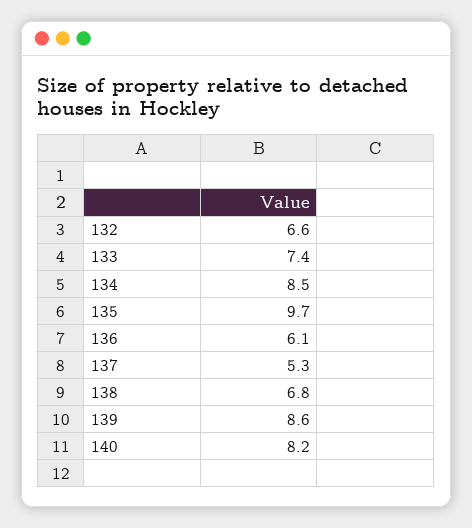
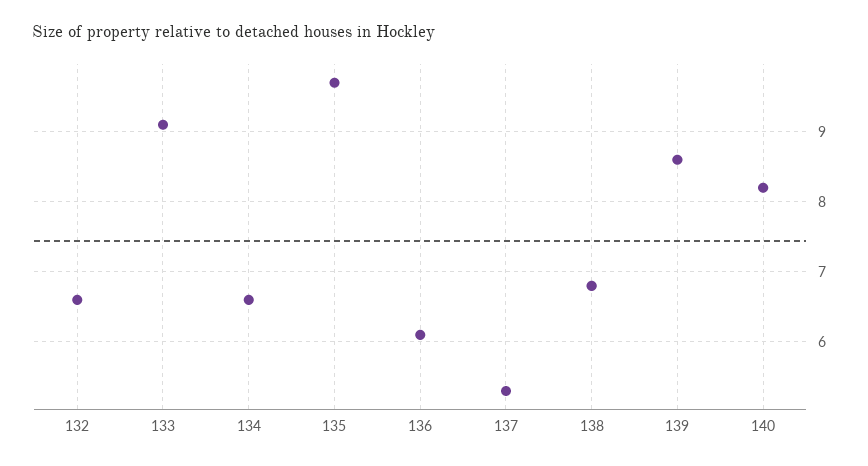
  {
    "132": 6.6,
-   "133": 7.4,
+   "133": 9.1,
-   "134": 8.5,
+   "134": 6.6,
    "135": 9.7,
    "136": 6.1,
    "137": 5.3,
    "138": 6.8,
    "139": 8.6,
    "140": 8.2
  }

